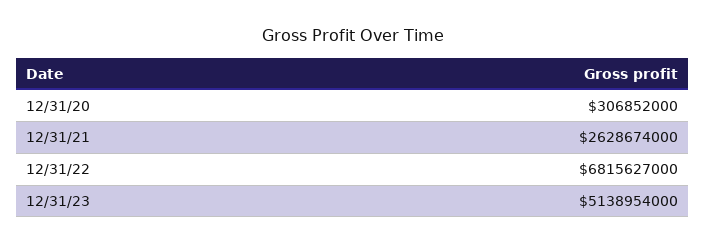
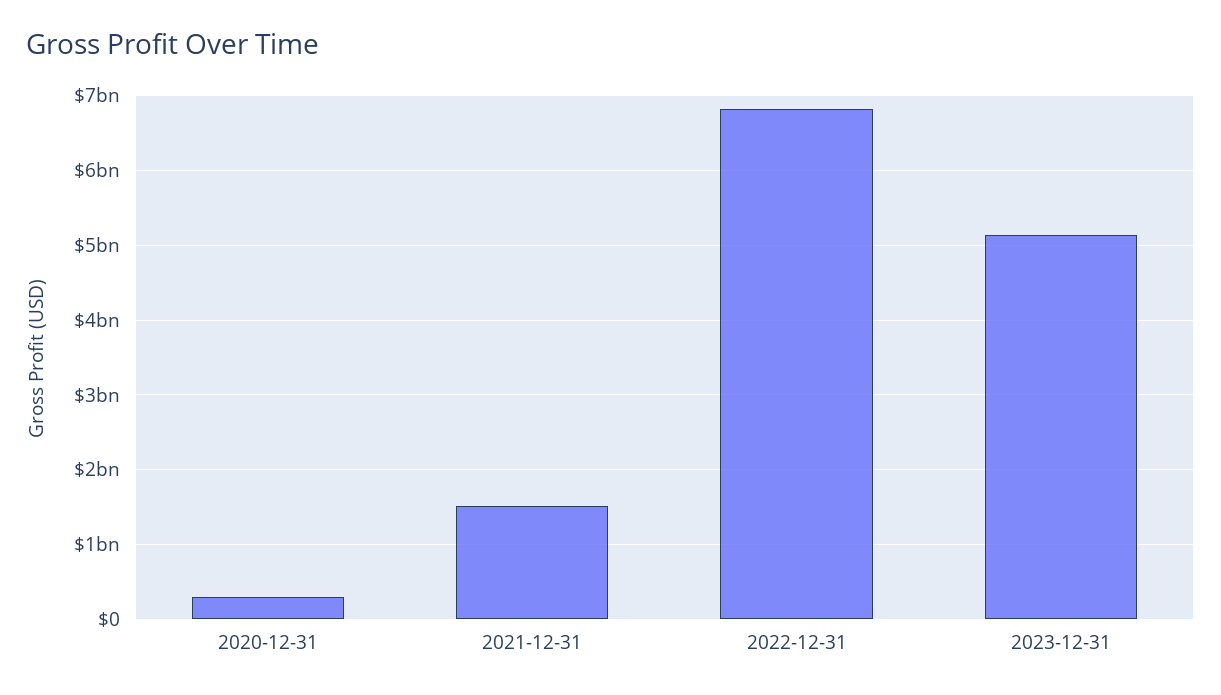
  {
    "12/31/20": 306852000,
-   "12/31/21": 2628674000,
+   "12/31/21": 1500000000,
    "12/31/22": 6815627000,
    "12/31/23": 5138954000
  }

